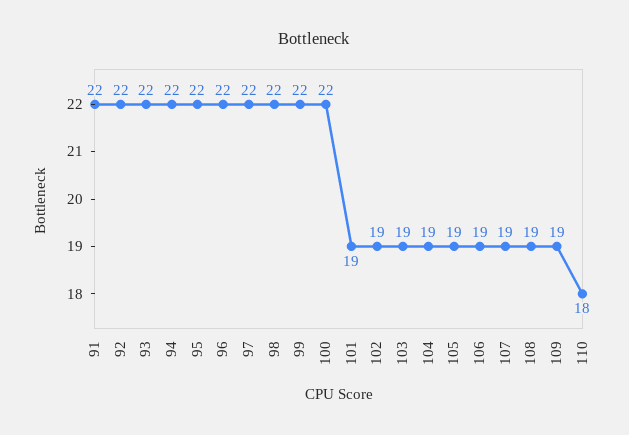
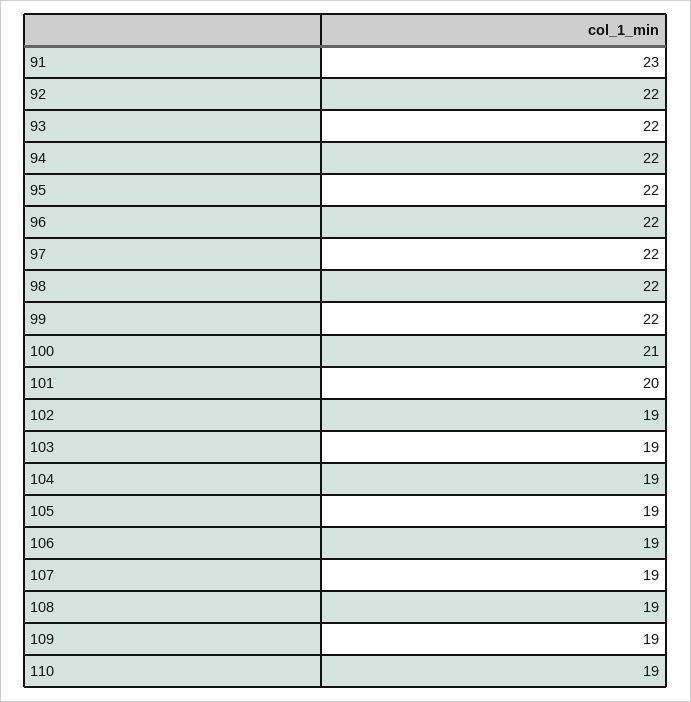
  {
-   "91": 22,
+   "91": 23,
    "92": 22,
    "93": 22,
    "94": 22,
    "95": 22,
    "96": 22,
    "97": 22,
    "98": 22,
    "99": 22,
-   "100": 22,
+   "100": 21,
-   "101": 19,
+   "101": 20,
    "102": 19,
    "103": 19,
    "104": 19,
    "105": 19,
    "106": 19,
    "107": 19,
    "108": 19,
    "109": 19,
-   "110": 18
+   "110": 19
  }

